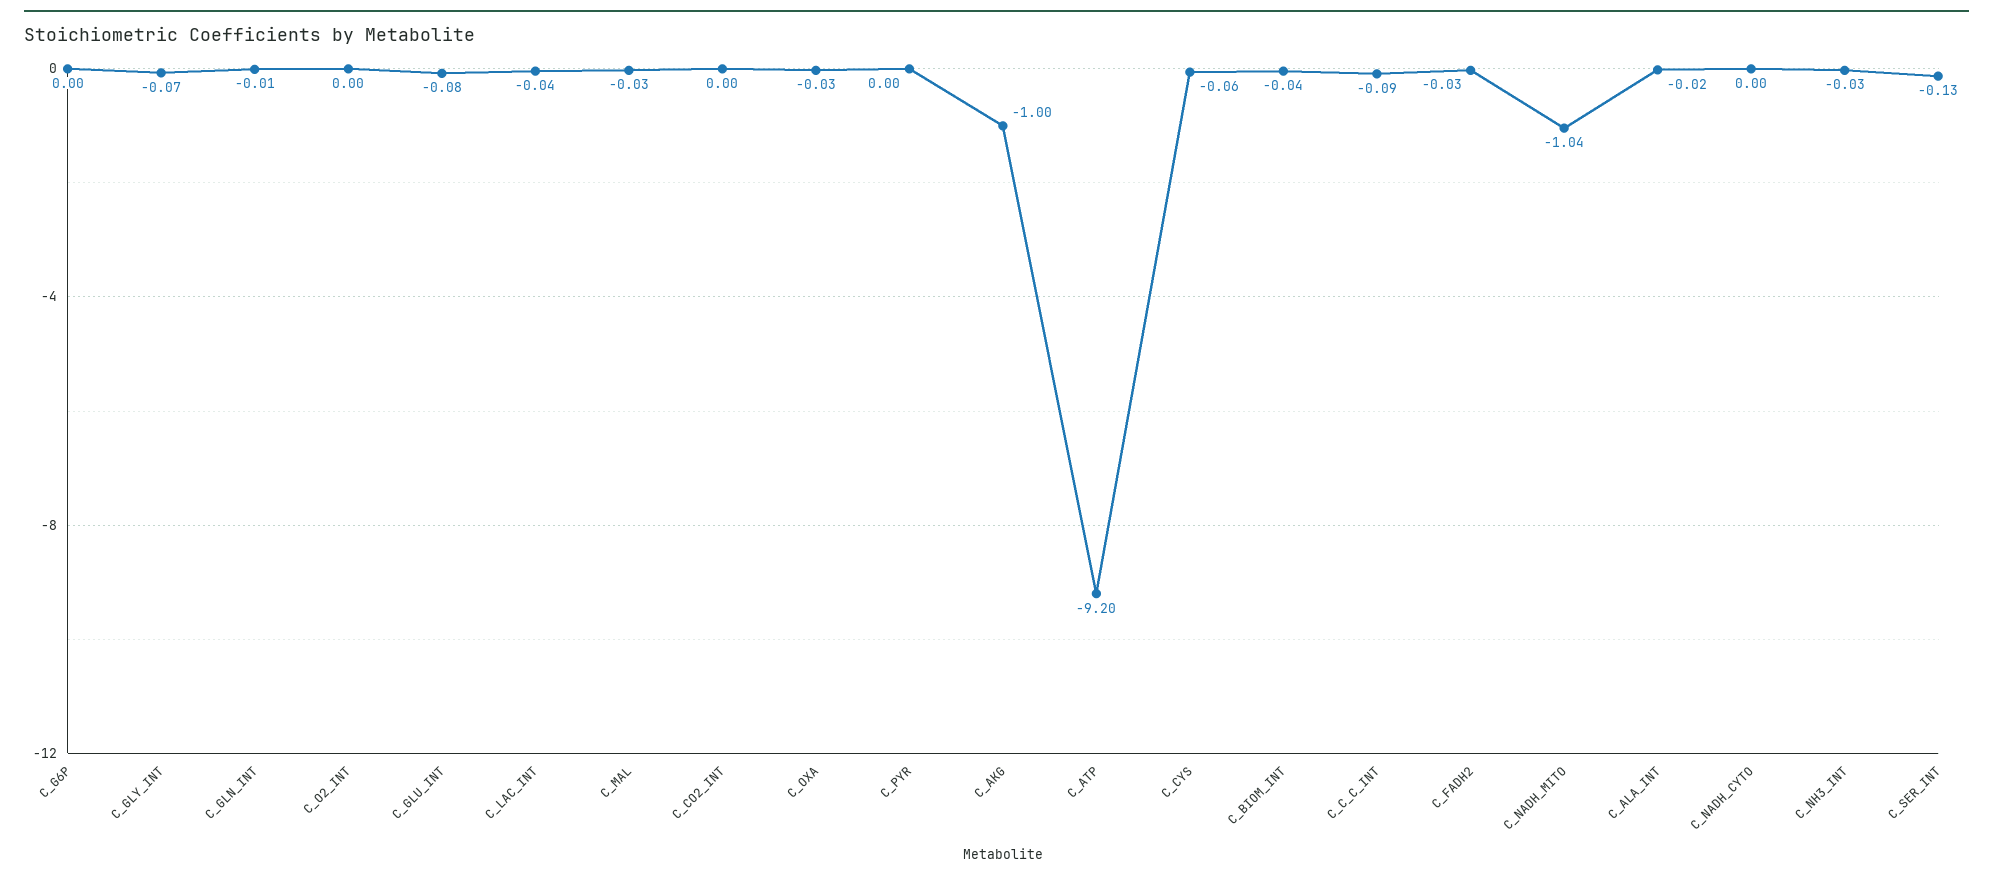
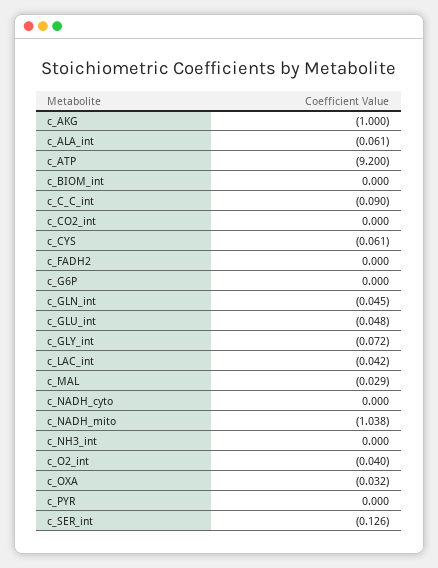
  {
    "C_G6P": 0,
    "C_GLY_INT": -0.072,
-   "C_GLN_INT": -0.01,
+   "C_GLN_INT": -0.045,
-   "C_O2_INT": 0,
+   "C_O2_INT": -0.04,
-   "C_GLU_INT": -0.08,
+   "C_GLU_INT": -0.048,
    "C_LAC_INT": -0.042,
    "C_MAL": -0.029,
    "C_CO2_INT": 0,
    "C_OXA": -0.032,
    "C_PYR": 0,
    "C_AKG": -1,
    "C_ATP": -9.2,
    "C_CYS": -0.061,
-   "C_BIOM_INT": -0.04,
+   "C_BIOM_INT": 0,
    "C_C_C_INT": -0.09,
-   "C_FADH2": -0.03,
+   "C_FADH2": 0,
    "C_NADH_MITO": -1.038,
-   "C_ALA_INT": -0.02,
+   "C_ALA_INT": -0.061,
    "C_NADH_CYTO": 0,
-   "C_NH3_INT": -0.03,
+   "C_NH3_INT": 0,
    "C_SER_INT": -0.126
  }

